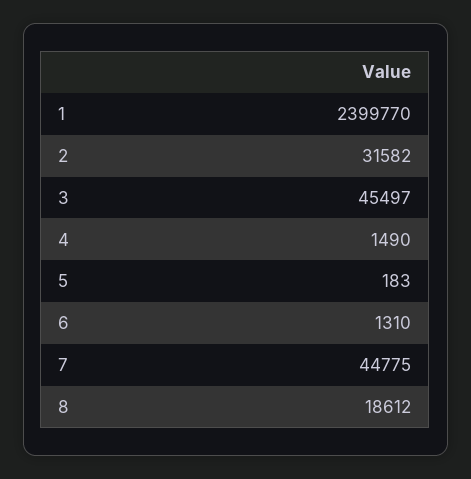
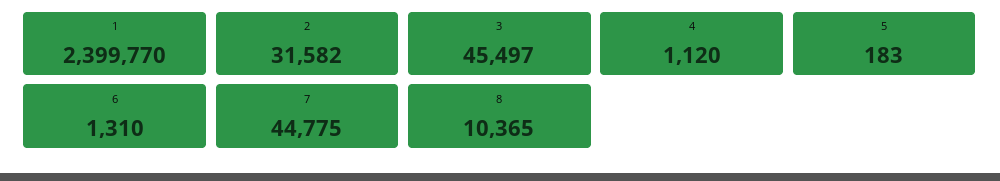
  {
    "1": 2399770,
    "2": 31582,
    "3": 45497,
-   "4": 1490,
+   "4": 1120,
    "5": 183,
    "6": 1310,
    "7": 44775,
-   "8": 18612
+   "8": 10365
  }

